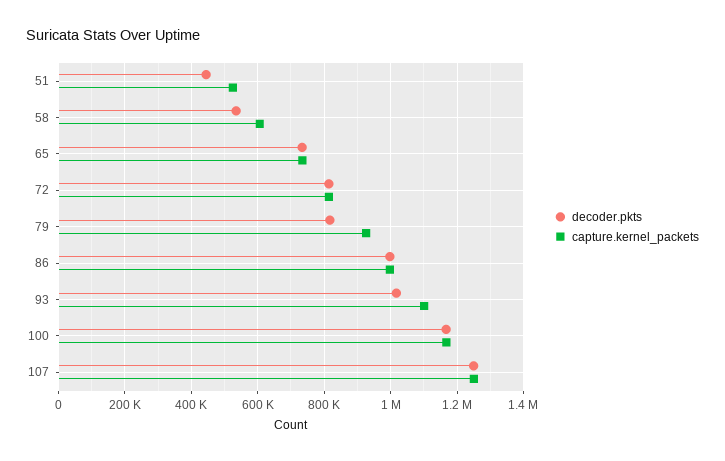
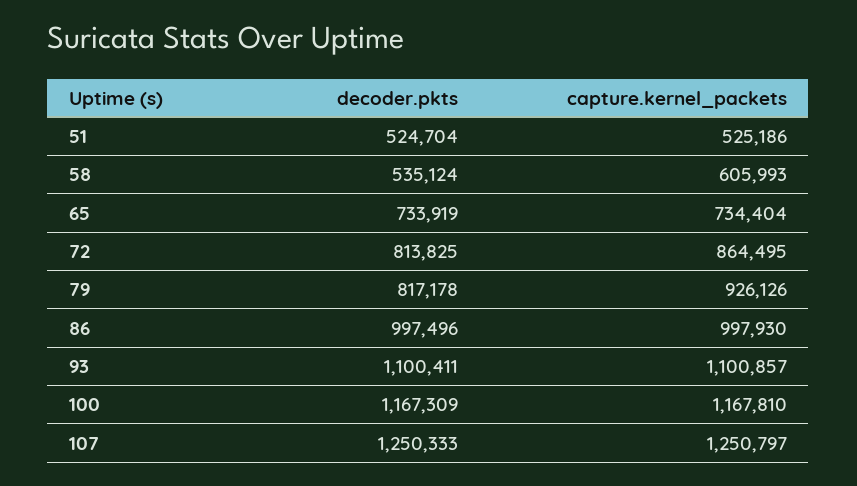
  {
    "decoder.pkts": {
-     "51": 440000,
+     "51": 524704,
      "58": 535124,
      "65": 733919,
      "72": 813825,
      "79": 817178,
      "86": 997496,
-     "93": 1020000,
+     "93": 1100411,
      "100": 1167309,
      "107": 1250333
    },
    "capture.kernel_packets": {
      "51": 525186,
      "58": 605993,
      "65": 734404,
-     "72": 820000,
+     "72": 864495,
      "79": 926126,
      "86": 997930,
      "93": 1100857,
      "100": 1167810,
      "107": 1250797
    }
  }

